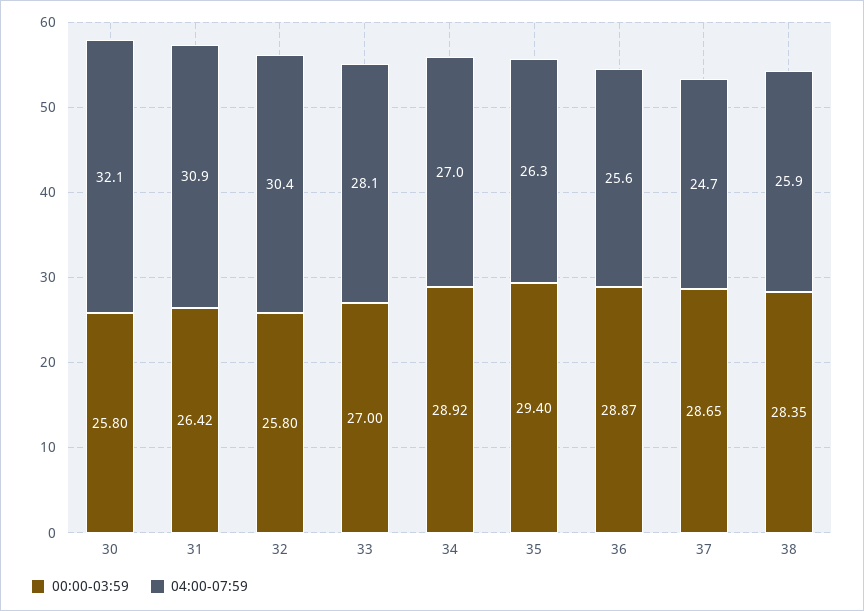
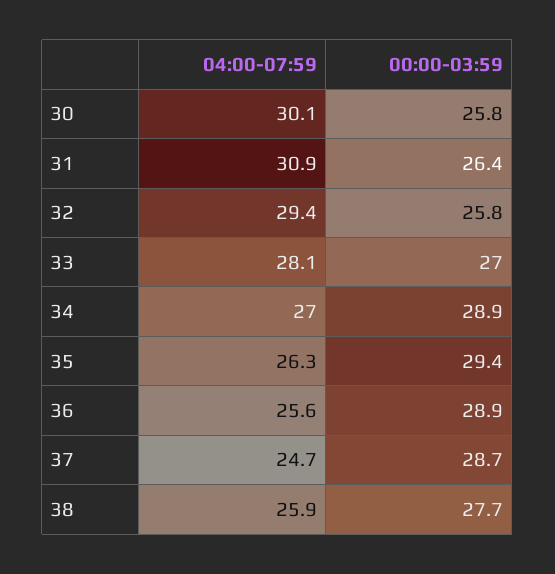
  {
    "00:00-03:59": {
      "30": 25.8,
      "31": 26.42,
      "32": 25.8,
      "33": 27,
      "34": 28.92,
      "35": 29.4,
      "36": 28.87,
      "37": 28.65,
-     "38": 28.35
+     "38": 27.7
    },
    "04:00-07:59": {
-     "30": 32.1,
+     "30": 30.1,
      "31": 30.9,
-     "32": 30.4,
+     "32": 29.4,
      "33": 28.1,
      "34": 27,
      "35": 26.3,
      "36": 25.6,
      "37": 24.7,
      "38": 25.9
    }
  }

